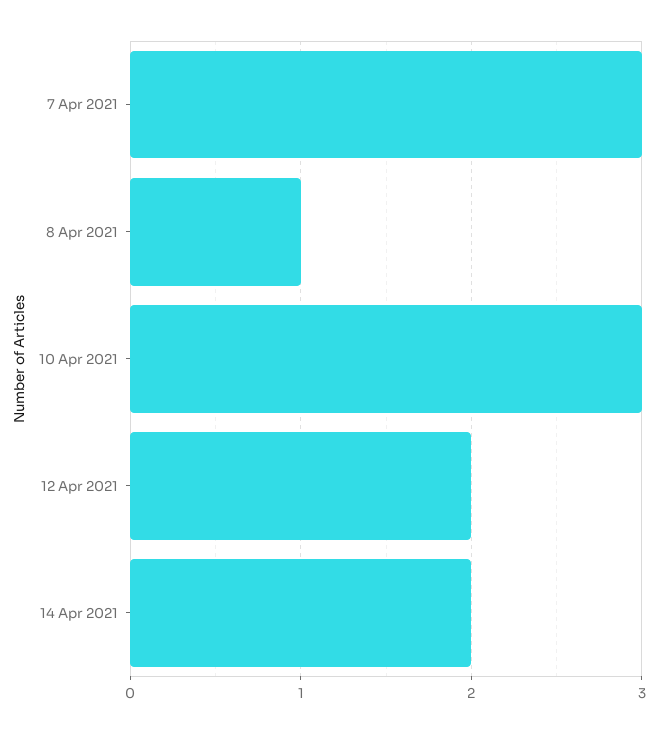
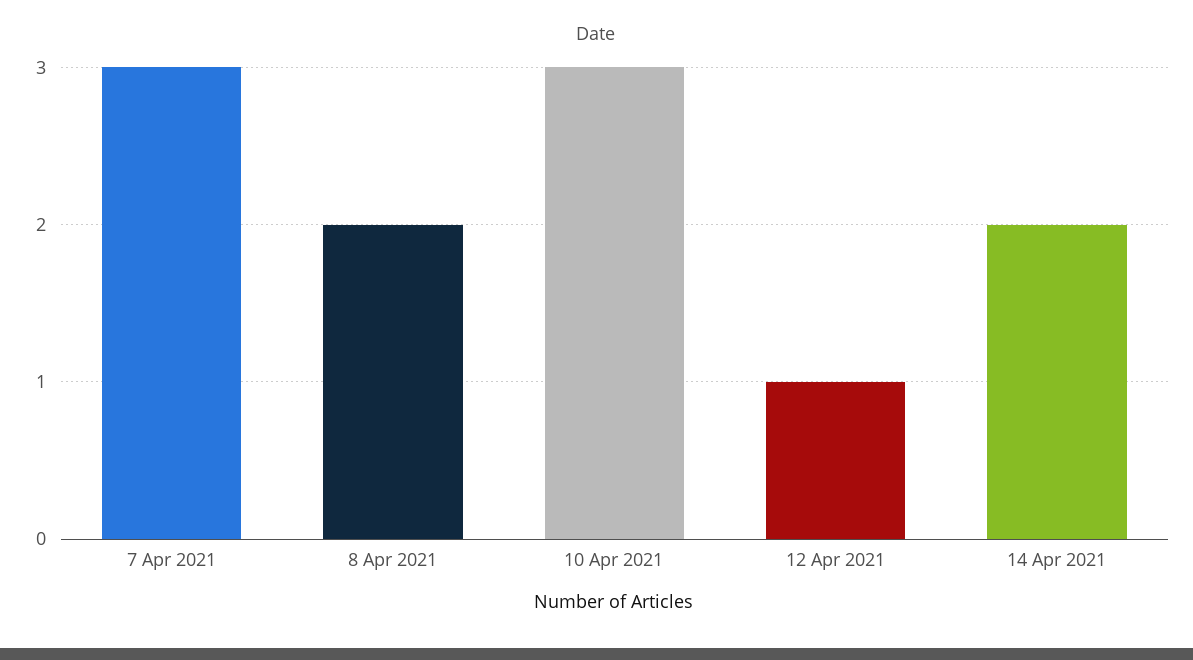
  {
    "7 Apr 2021": 3,
-   "8 Apr 2021": 1,
+   "8 Apr 2021": 2,
    "10 Apr 2021": 3,
-   "12 Apr 2021": 2,
+   "12 Apr 2021": 1,
    "14 Apr 2021": 2
  }

